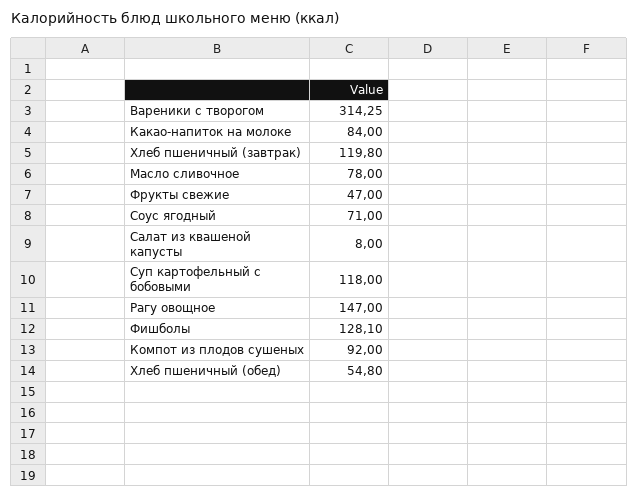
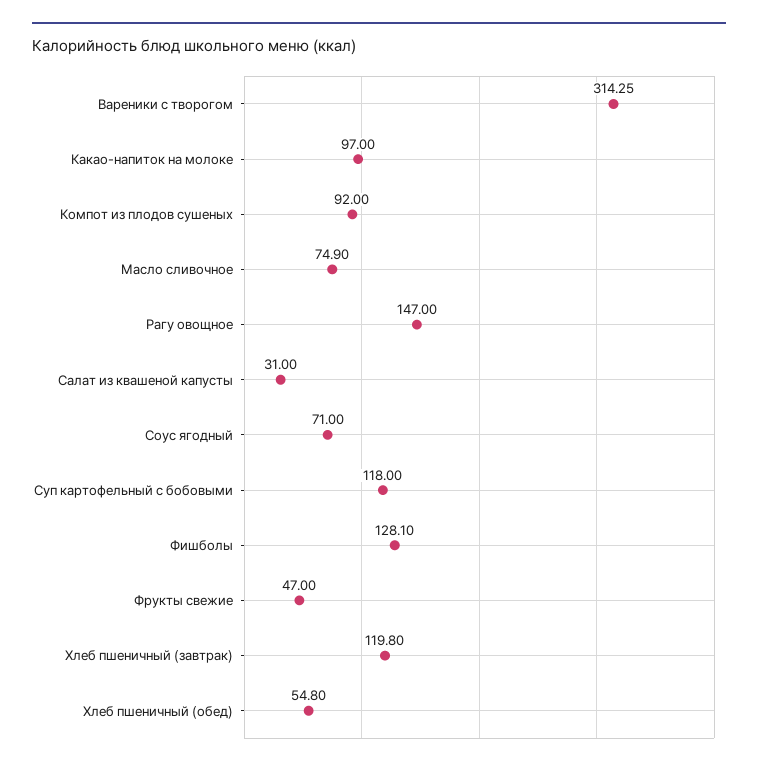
  {
    "Вареники с творогом": 314.25,
-   "Какао-напиток на молоке": 84,
+   "Какао-напиток на молоке": 97,
    "Хлеб пшеничный (завтрак)": 119.8,
-   "Масло сливочное": 78,
+   "Масло сливочное": 74.9,
    "Фрукты свежие": 47,
    "Соус ягодный": 71,
-   "Салат из квашеной капусты": 8,
+   "Салат из квашеной капусты": 31,
    "Суп картофельный с бобовыми": 118,
    "Рагу овощное": 147,
    "Фишболы": 128.1,
    "Компот из плодов сушеных": 92,
    "Хлеб пшеничный (обед)": 54.8
  }

